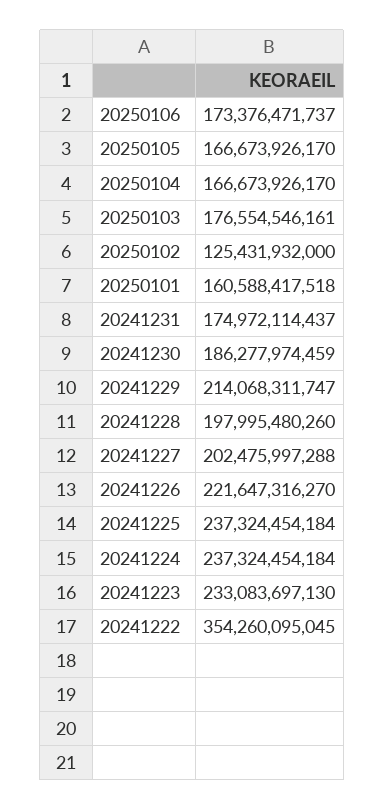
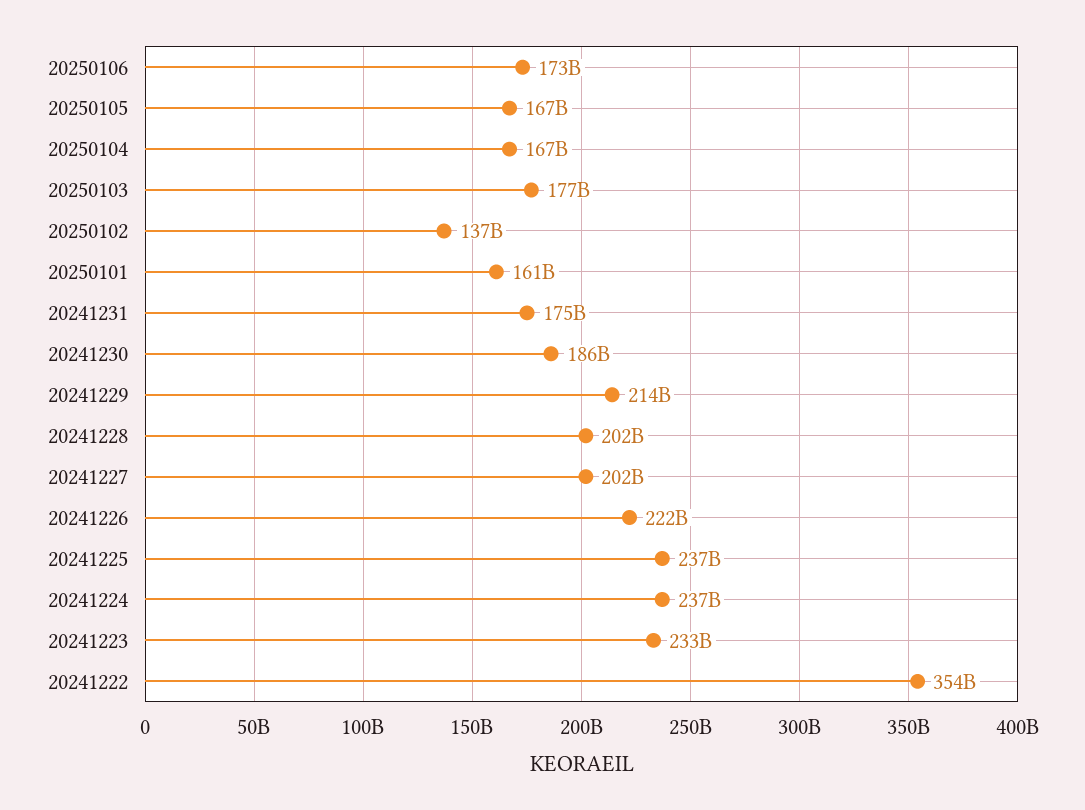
  {
    "20250106": 173376471737,
    "20250105": 166673926170,
    "20250104": 166673926170,
    "20250103": 176554546161,
-   "20250102": 125431932000,
+   "20250102": 137000000000,
    "20250101": 160588417518,
    "20241231": 174972114437,
    "20241230": 186277974459,
    "20241229": 214068311747,
-   "20241228": 197995480260,
+   "20241228": 202000000000,
    "20241227": 202475997288,
    "20241226": 221647316270,
    "20241225": 237324454184,
    "20241224": 237324454184,
    "20241223": 233083697130,
    "20241222": 354260095045
  }

